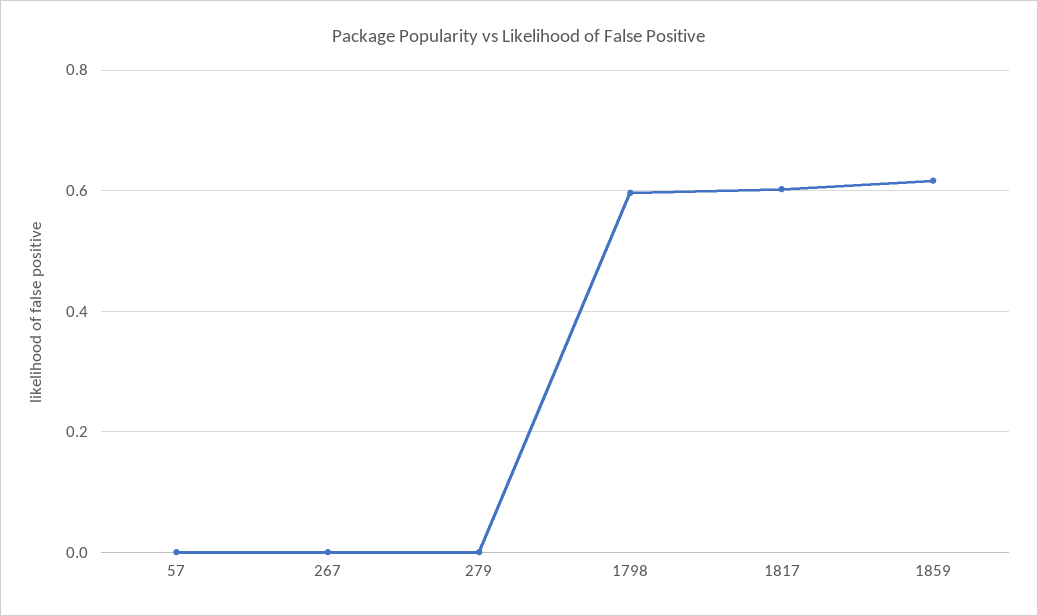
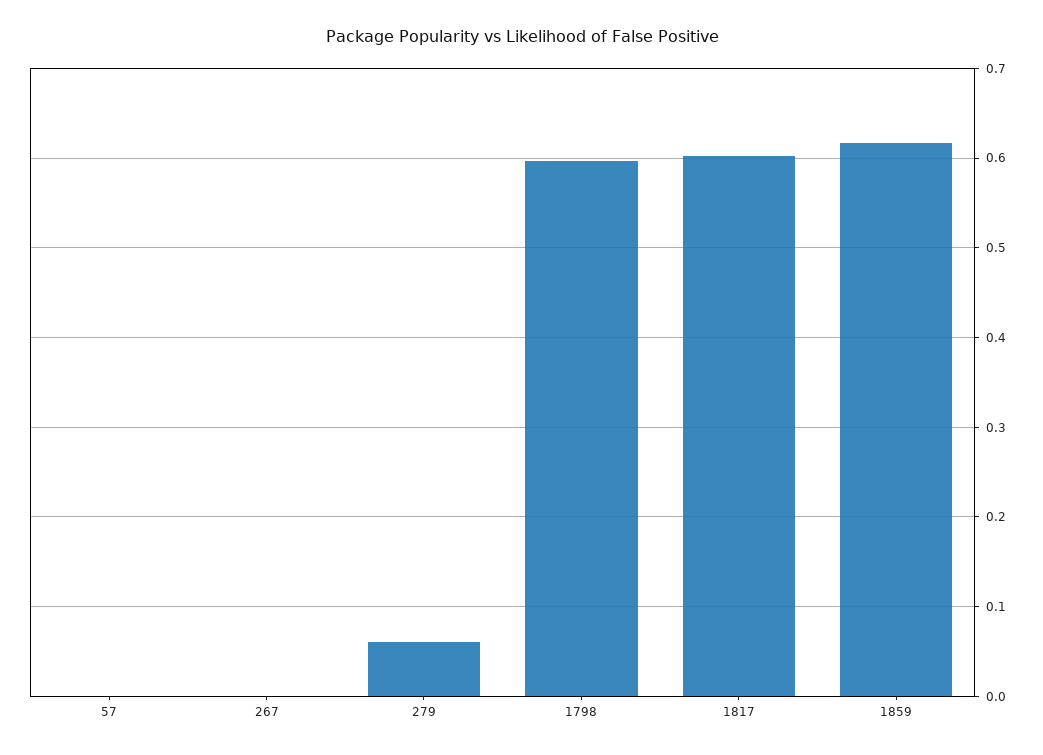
  {
    "57": 0,
    "267": 0,
-   "279": 0,
+   "279": 0.06,
    "1798": 0.6,
    "1817": 0.6,
    "1859": 0.62
  }

